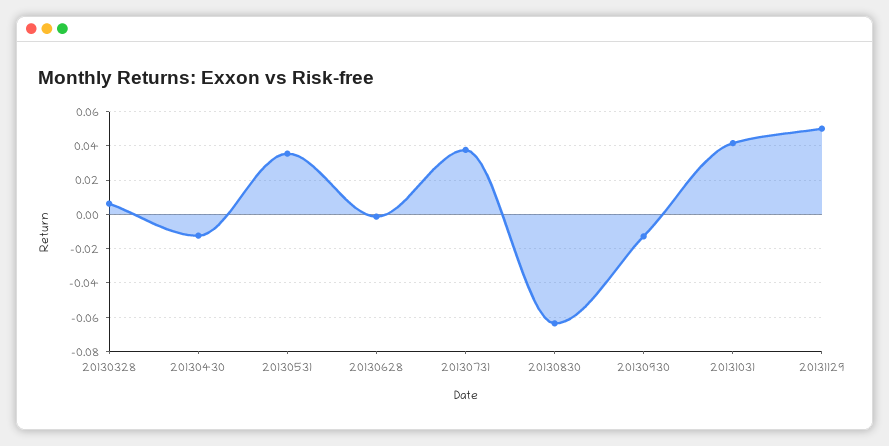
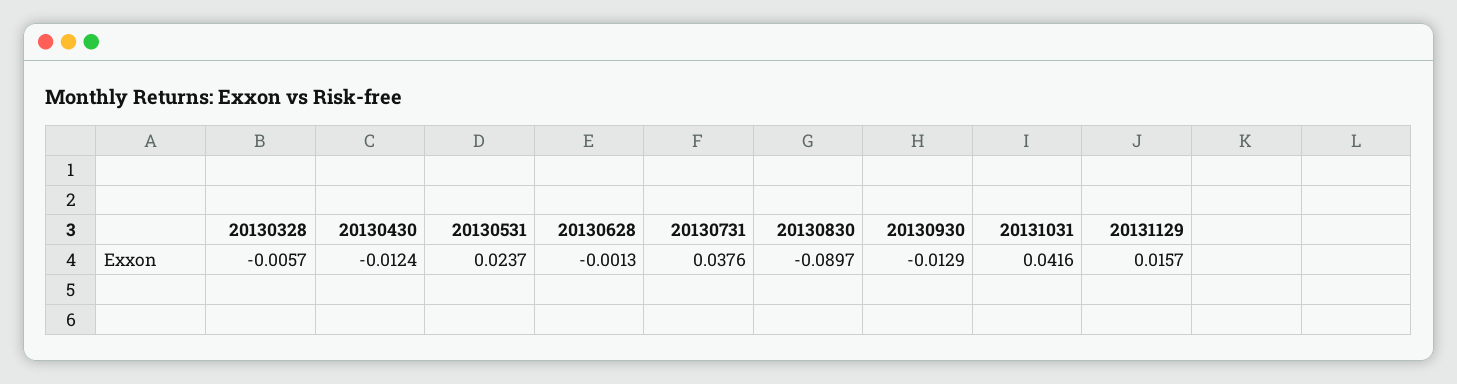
  {
-   "20130328": 0.005,
+   "20130328": -0.0057,
    "20130430": -0.0124,
-   "20130531": 0.035,
+   "20130531": 0.0237,
    "20130628": -0.0013,
    "20130731": 0.0376,
-   "20130830": -0.065,
+   "20130830": -0.0897,
    "20130930": -0.0129,
    "20131031": 0.0416,
-   "20131129": 0.05
+   "20131129": 0.0157
  }

